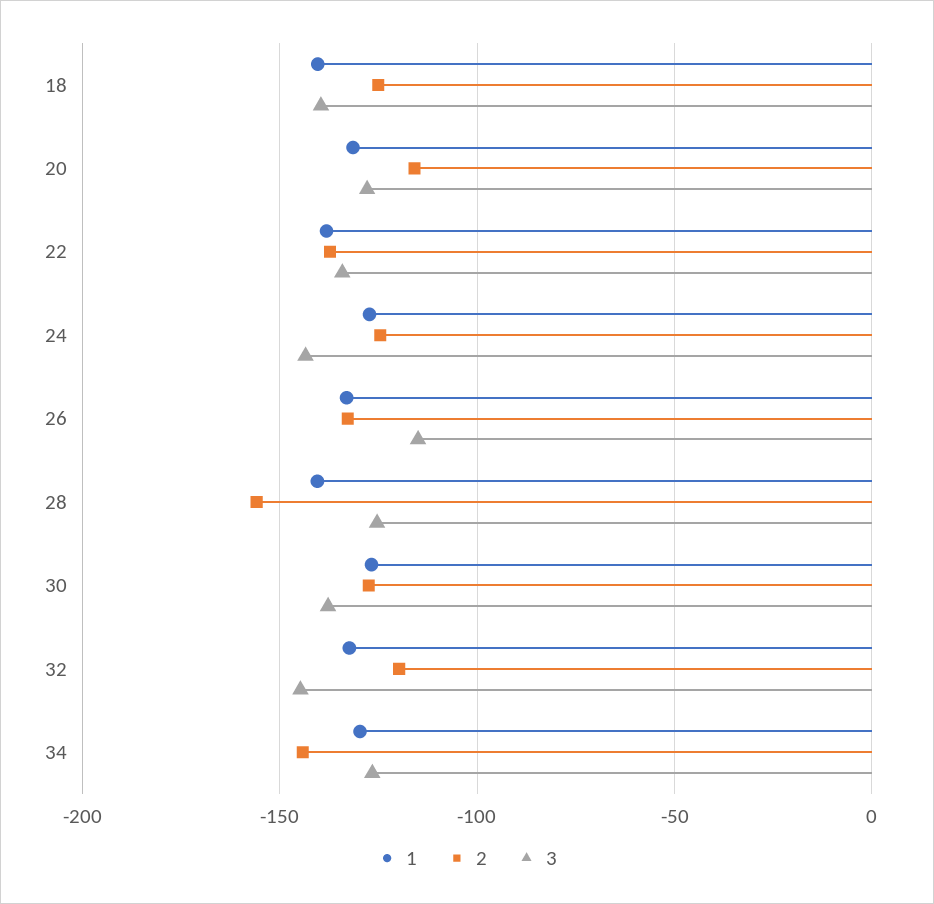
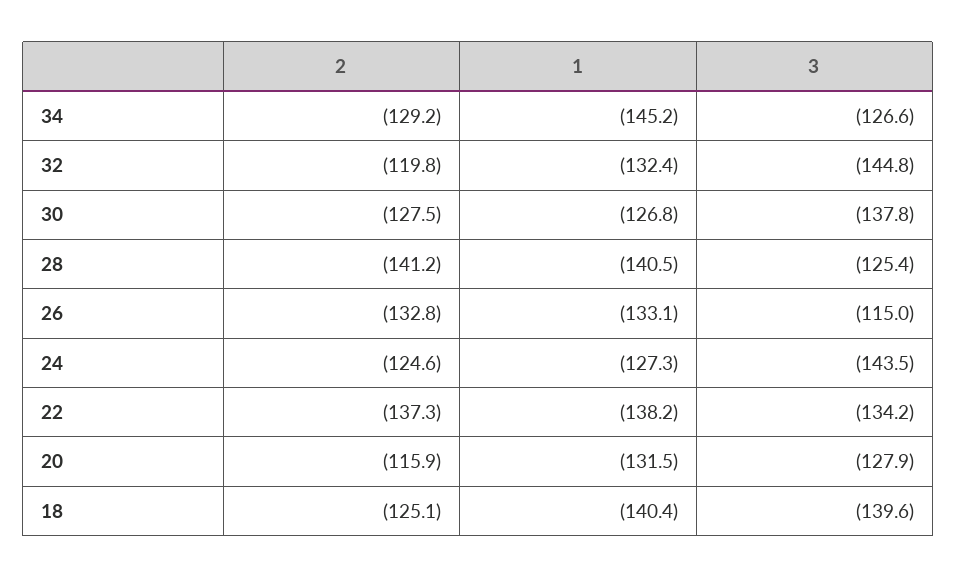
  {
    "1": {
      "18": -140.4,
      "20": -131.5,
      "22": -138.2,
      "24": -127.3,
      "26": -133.1,
      "28": -140.5,
      "30": -126.8,
      "32": -132.4,
-     "34": -130
+     "34": -145.2
    },
    "2": {
      "18": -125.1,
      "20": -115.9,
      "22": -137.3,
      "24": -124.6,
      "26": -132.8,
-     "28": -155,
+     "28": -141.2,
      "30": -127.5,
      "32": -119.8,
-     "34": -145
+     "34": -129.2
    },
    "3": {
      "18": -139.6,
      "20": -127.9,
      "22": -134.2,
      "24": -143.5,
      "26": -115,
      "28": -125.4,
      "30": -137.8,
      "32": -144.8,
      "34": -126.6
    }
  }

